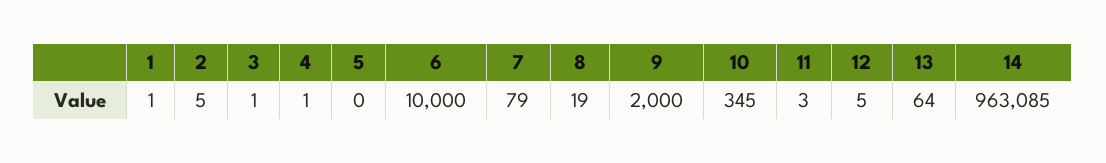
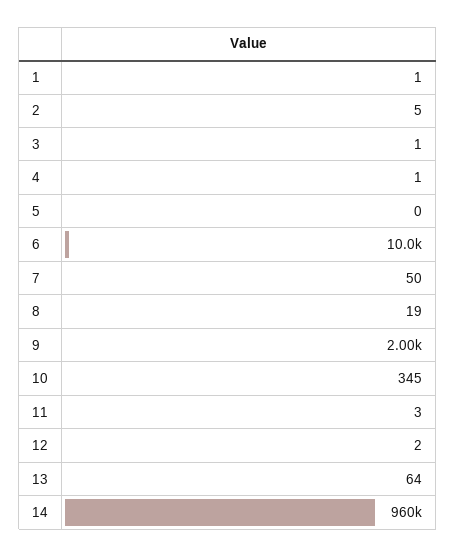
  {
    "1": 1,
    "2": 5,
    "3": 1,
    "4": 1,
    "5": 0,
    "6": 10000,
-   "7": 79,
+   "7": 50,
    "8": 19,
    "9": 2000,
    "10": 345,
    "11": 3,
-   "12": 5,
+   "12": 2,
    "13": 64,
-   "14": 963085
+   "14": 960000
  }

